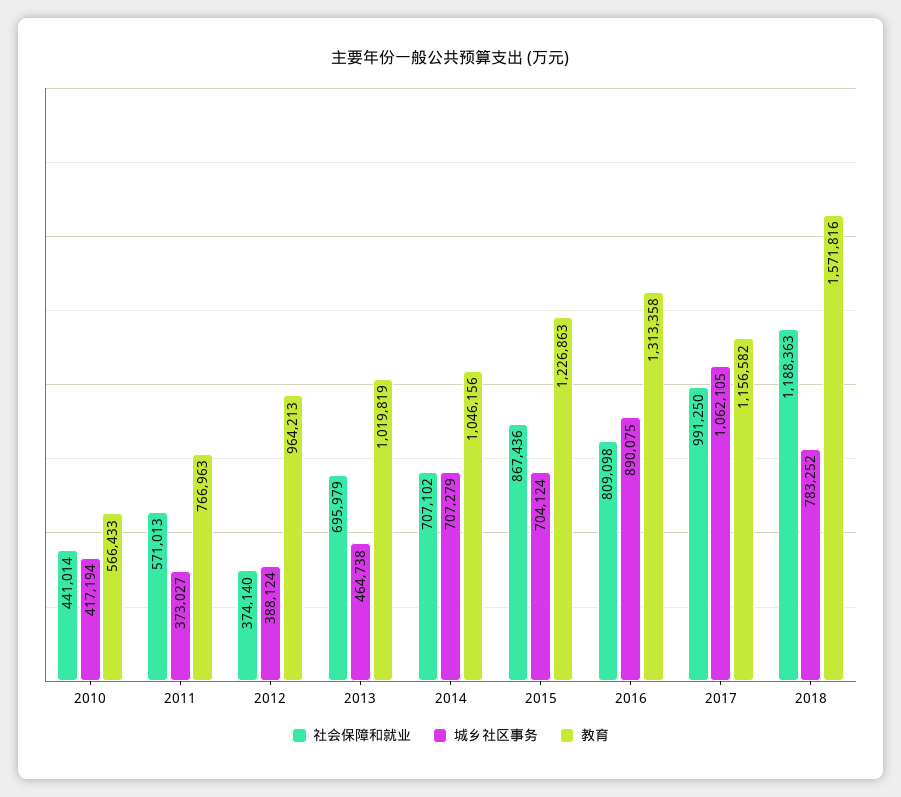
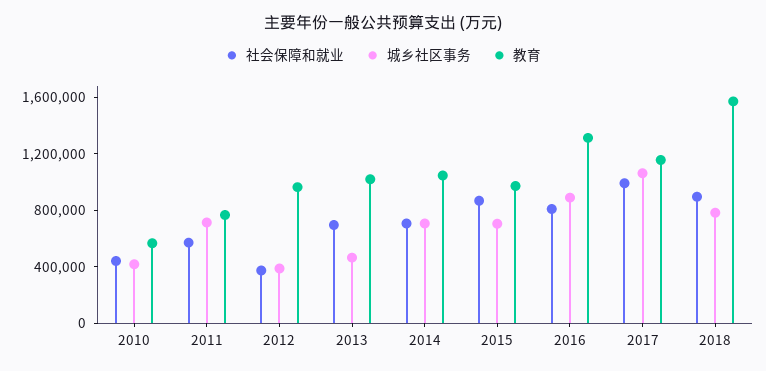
  {
    "社会保障和就业": {
      "2010": 441014,
      "2011": 571013,
      "2012": 374140,
      "2013": 695979,
      "2014": 707102,
      "2015": 867436,
      "2016": 809098,
      "2017": 991250,
-     "2018": 1188363
+     "2018": 900000
    },
    "城乡社区事务": {
      "2010": 417194,
-     "2011": 373027,
+     "2011": 700000,
      "2012": 388124,
      "2013": 464738,
      "2014": 707279,
      "2015": 704124,
      "2016": 890075,
      "2017": 1062105,
      "2018": 783252
    },
    "教育": {
      "2010": 566433,
      "2011": 766963,
      "2012": 964213,
      "2013": 1019819,
      "2014": 1046156,
-     "2015": 1226863,
+     "2015": 1000000,
      "2016": 1313358,
      "2017": 1156582,
      "2018": 1571816
    }
  }

